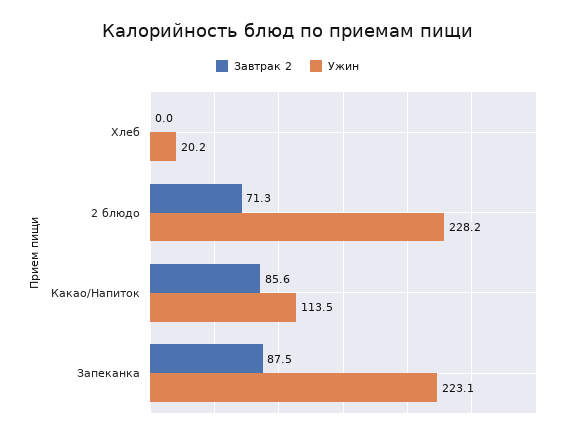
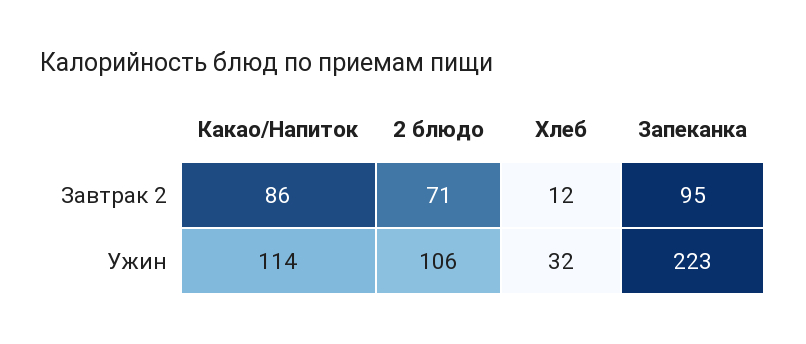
  {
    "Завтрак 2": {
-     "Хлеб": 0,
+     "Хлеб": 12,
      "2 блюдо": 71.3,
      "Какао/Напиток": 85.6,
-     "Запеканка": 87.5
+     "Запеканка": 95
    },
    "Ужин": {
-     "Хлеб": 20.2,
+     "Хлеб": 32,
-     "2 блюдо": 228.2,
+     "2 блюдо": 106,
      "Какао/Напиток": 113.5,
      "Запеканка": 223.1
    }
  }

